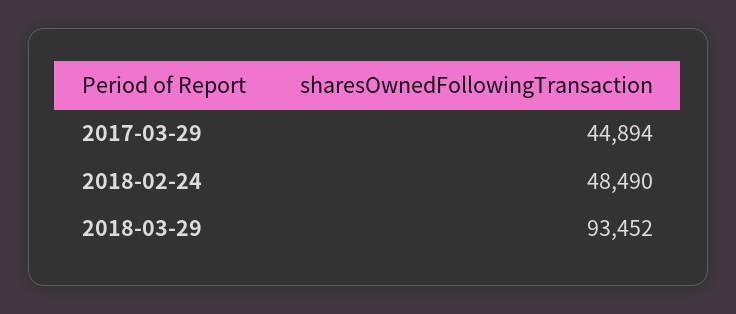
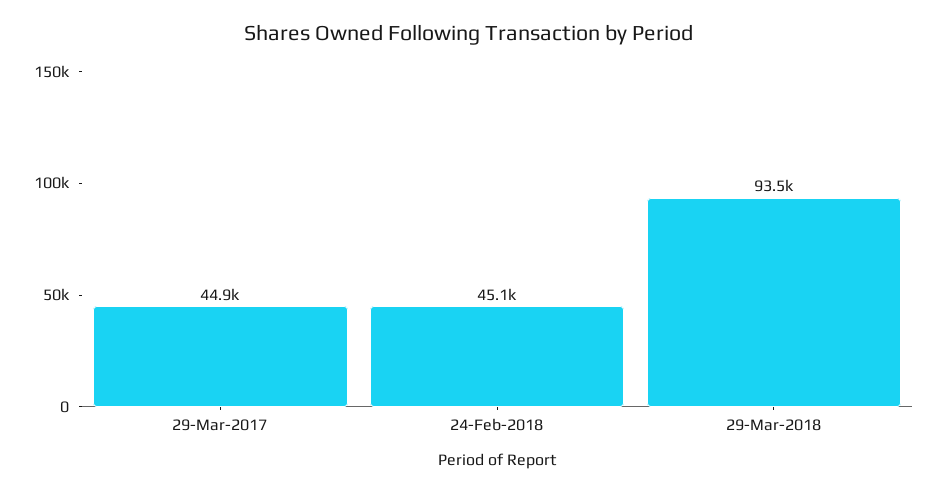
  {
    "2017-03-29": 44894,
-   "2018-02-24": 48490,
+   "2018-02-24": 45100,
    "2018-03-29": 93452
  }

